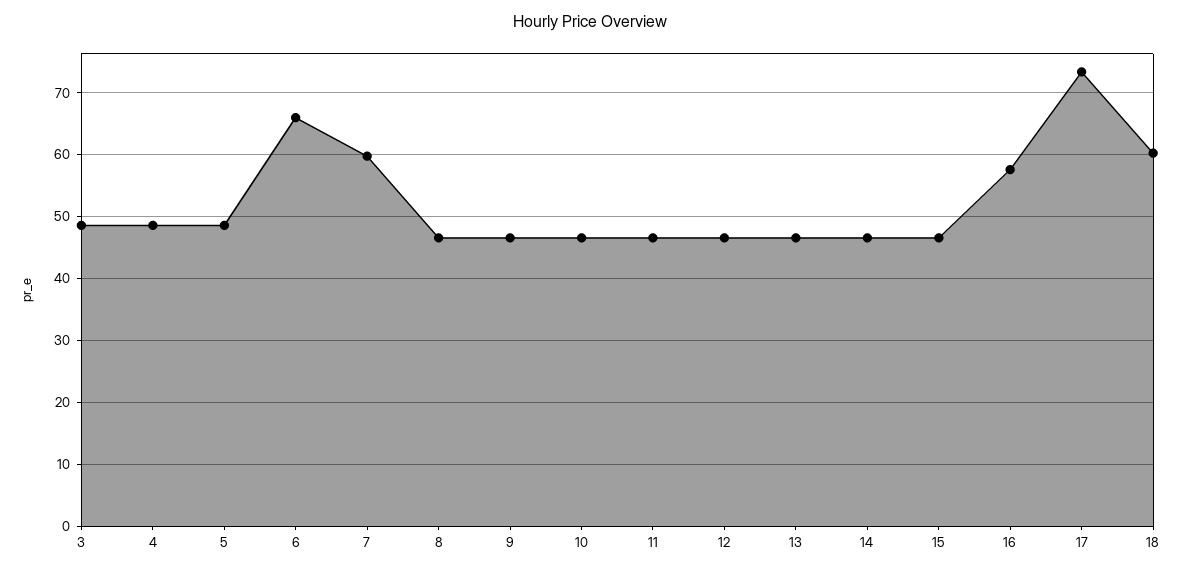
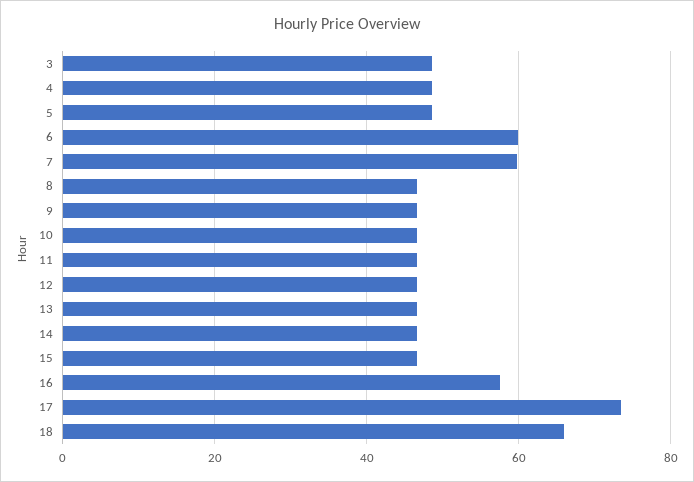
  {
    "3": 49,
    "4": 49,
    "5": 49,
-   "6": 66,
+   "6": 60,
    "7": 60,
    "8": 47,
    "9": 47,
    "10": 47,
    "11": 47,
    "12": 47,
    "13": 47,
    "14": 47,
    "15": 47,
    "16": 58,
    "17": 73,
-   "18": 60
+   "18": 66
  }

